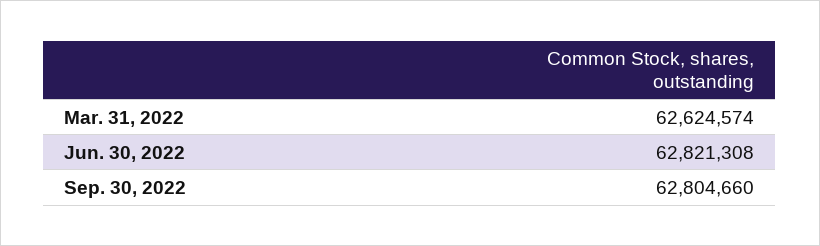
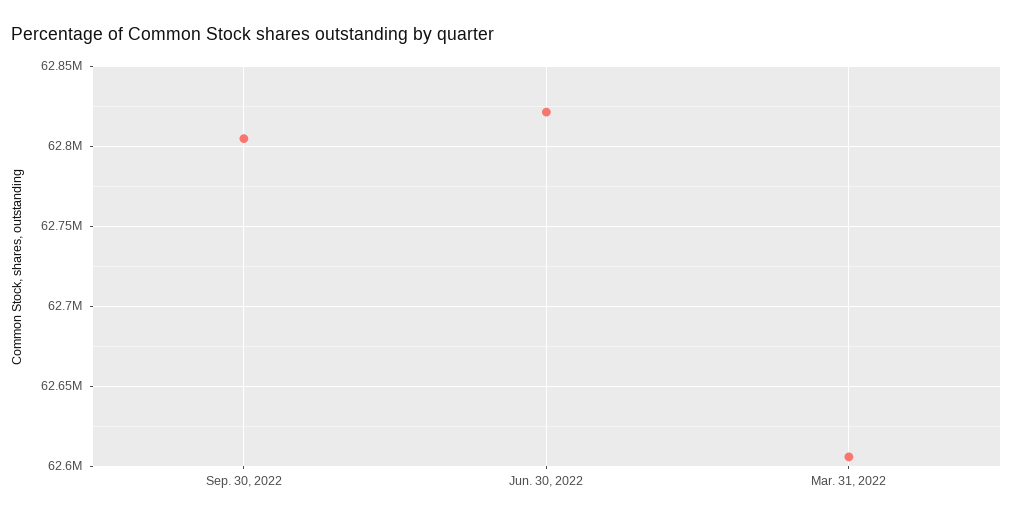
  {
-   "Mar. 31, 2022": 62624574,
+   "Mar. 31, 2022": 62605000,
    "Jun. 30, 2022": 62821308,
    "Sep. 30, 2022": 62804660
  }

